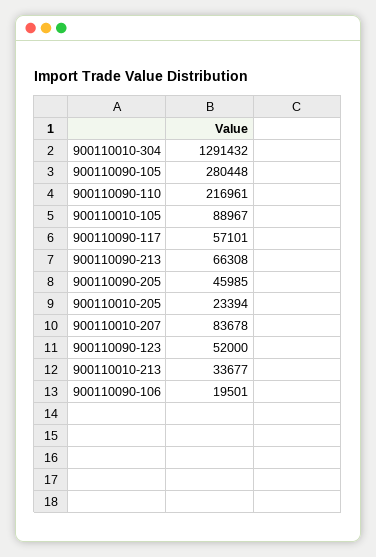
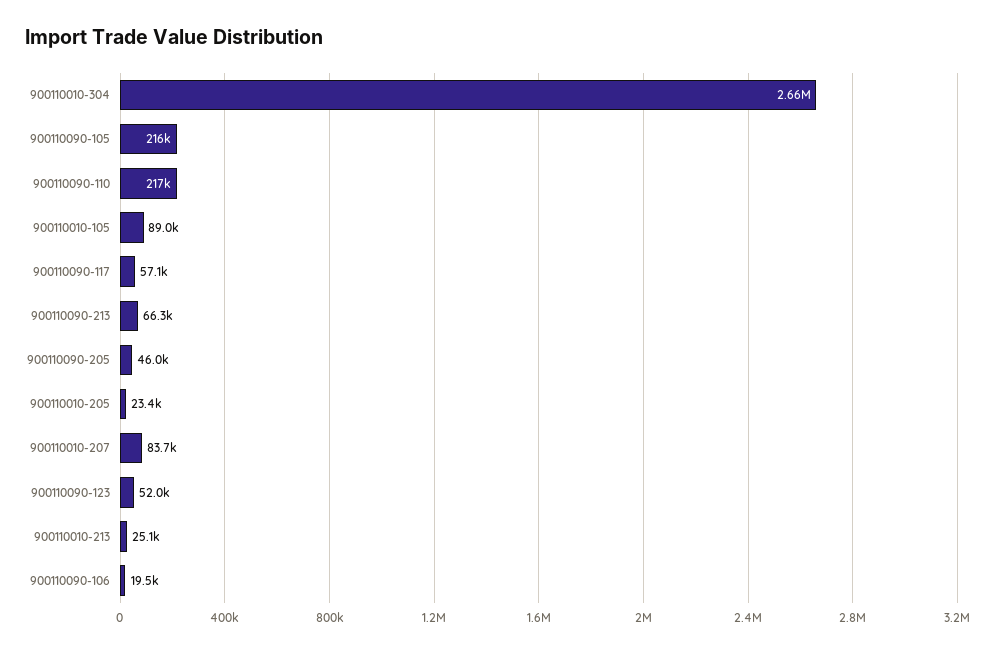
  {
-   "900110010-304": 1291432,
+   "900110010-304": 2660000,
-   "900110090-105": 280448,
+   "900110090-105": 216000,
    "900110090-110": 216961,
    "900110010-105": 88967,
    "900110090-117": 57101,
    "900110090-213": 66308,
    "900110090-205": 45985,
    "900110010-205": 23394,
    "900110010-207": 83678,
    "900110090-123": 52000,
-   "900110010-213": 33677,
+   "900110010-213": 25100,
    "900110090-106": 19501
  }

